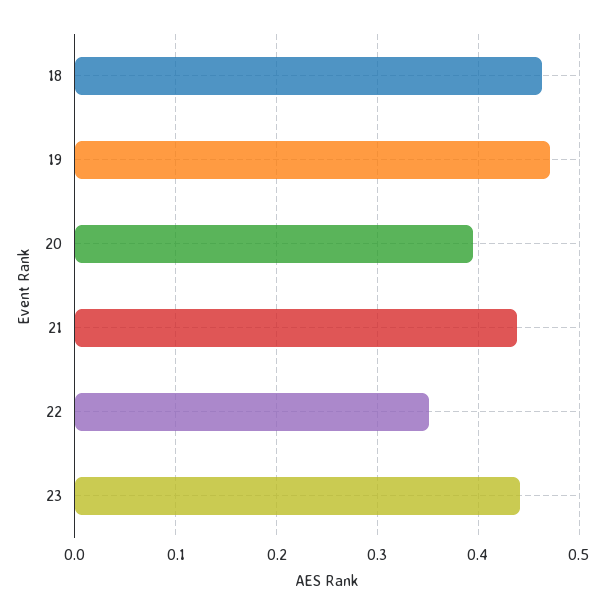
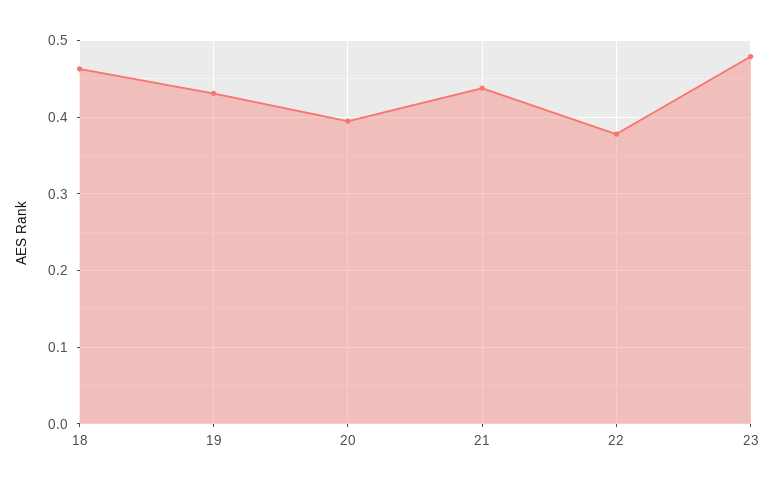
  {
    "18": 0.46,
-   "19": 0.47,
+   "19": 0.43,
    "20": 0.4,
    "21": 0.44,
-   "22": 0.35,
+   "22": 0.38,
-   "23": 0.44
+   "23": 0.48
  }

